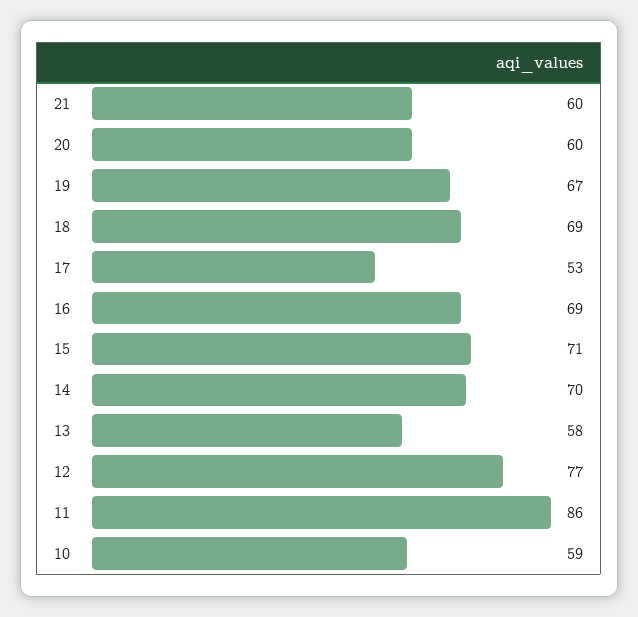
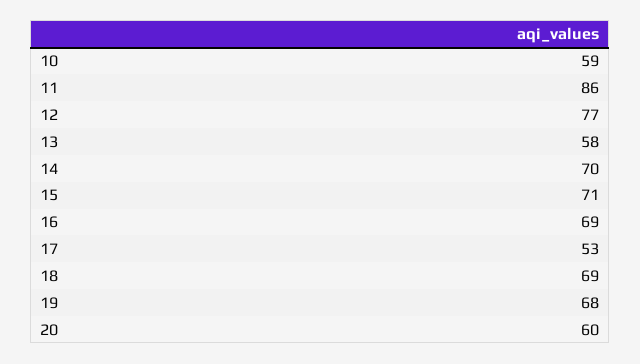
  {
-   "21": 60,
    "20": 60,
-   "19": 67,
+   "19": 68,
    "18": 69,
    "17": 53,
    "16": 69,
    "15": 71,
    "14": 70,
    "13": 58,
    "12": 77,
    "11": 86,
    "10": 59
  }

